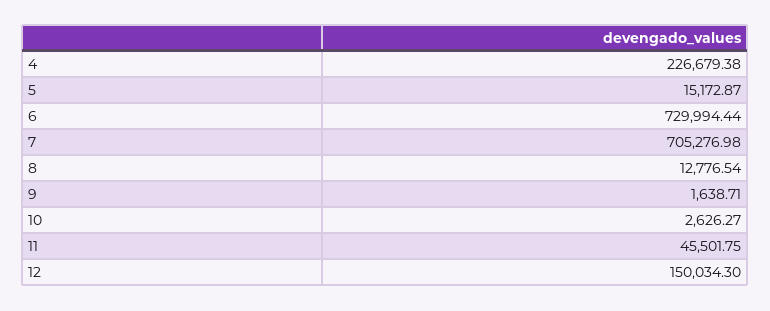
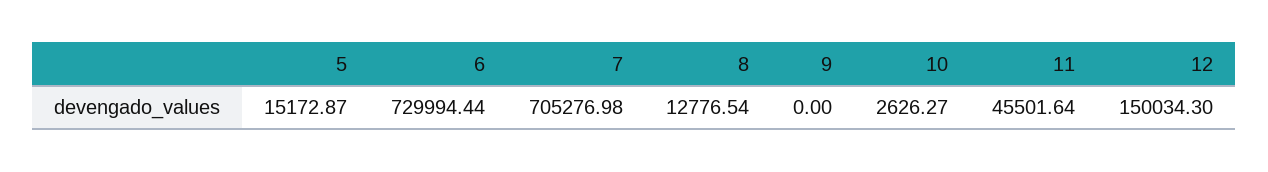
  {
-   "4": 226679.38,
    "5": 15172.87,
    "6": 729994.44,
    "7": 705276.98,
    "8": 12776.54,
-   "9": 1638.71,
+   "9": 0,
    "10": 2626.27,
-   "11": 45501.75,
+   "11": 45501.64,
    "12": 150034.3
  }

